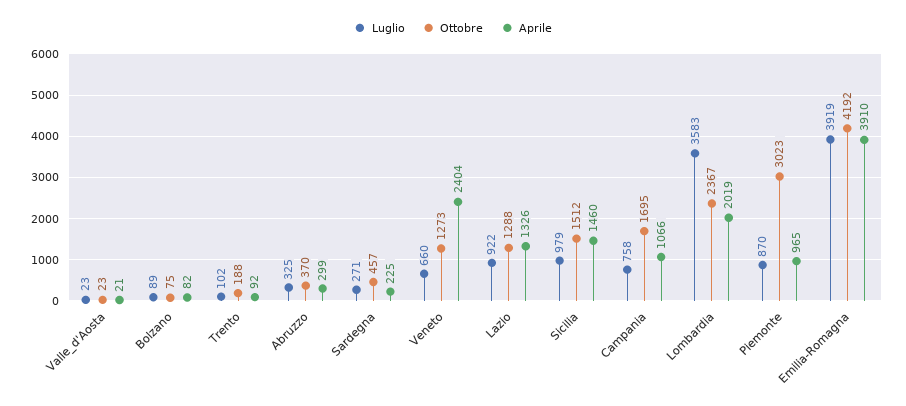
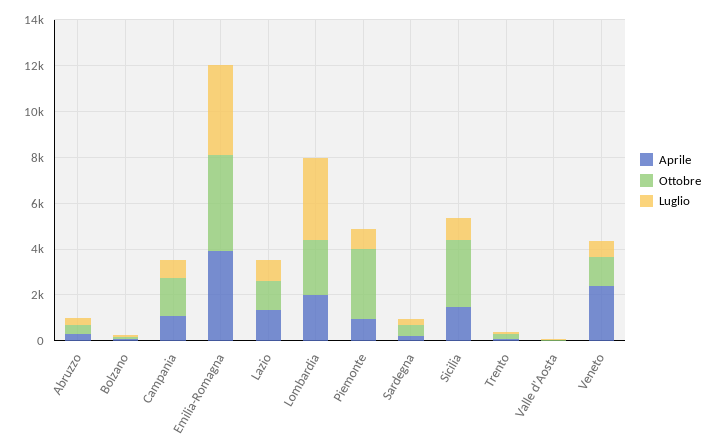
  {
    "Luglio": {
      "Valle_d'Aosta": 23,
      "Bolzano": 89,
      "Trento": 102,
      "Abruzzo": 325,
      "Sardegna": 271,
      "Veneto": 660,
      "Lazio": 922,
      "Sicilia": 979,
      "Campania": 758,
      "Lombardia": 3583,
      "Piemonte": 870,
      "Emilia-Romagna": 3919
    },
    "Ottobre": {
      "Valle_d'Aosta": 23,
      "Bolzano": 75,
      "Trento": 188,
      "Abruzzo": 370,
      "Sardegna": 457,
      "Veneto": 1273,
      "Lazio": 1288,
-     "Sicilia": 1512,
+     "Sicilia": 3000,
      "Campania": 1695,
      "Lombardia": 2367,
      "Piemonte": 3023,
      "Emilia-Romagna": 4192
    },
    "Aprile": {
      "Valle_d'Aosta": 21,
      "Bolzano": 82,
      "Trento": 92,
      "Abruzzo": 299,
      "Sardegna": 225,
      "Veneto": 2404,
      "Lazio": 1326,
      "Sicilia": 1460,
      "Campania": 1066,
      "Lombardia": 2019,
      "Piemonte": 965,
      "Emilia-Romagna": 3910
    }
  }

